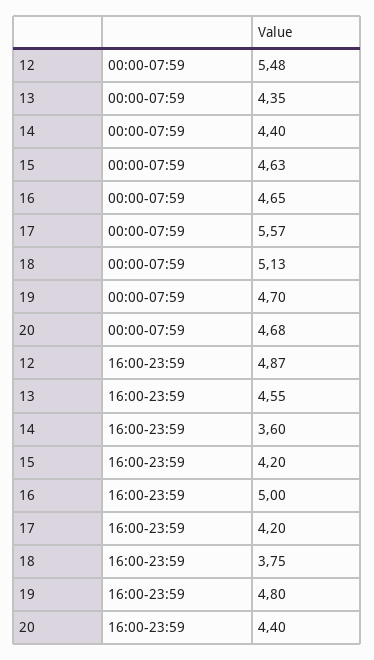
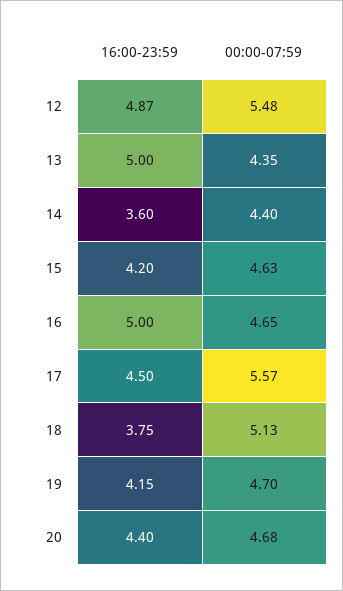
  {
    "12": {
      "00:00-07:59": 5.48,
      "16:00-23:59": 4.87
    },
    "13": {
      "00:00-07:59": 4.35,
-     "16:00-23:59": 4.55
+     "16:00-23:59": 5
    },
    "14": {
      "00:00-07:59": 4.4,
      "16:00-23:59": 3.6
    },
    "15": {
      "00:00-07:59": 4.63,
      "16:00-23:59": 4.2
    },
    "16": {
      "00:00-07:59": 4.65,
      "16:00-23:59": 5
    },
    "17": {
      "00:00-07:59": 5.57,
-     "16:00-23:59": 4.2
+     "16:00-23:59": 4.5
    },
    "18": {
      "00:00-07:59": 5.13,
      "16:00-23:59": 3.75
    },
    "19": {
      "00:00-07:59": 4.7,
-     "16:00-23:59": 4.8
+     "16:00-23:59": 4.15
    },
    "20": {
      "00:00-07:59": 4.68,
      "16:00-23:59": 4.4
    }
  }

